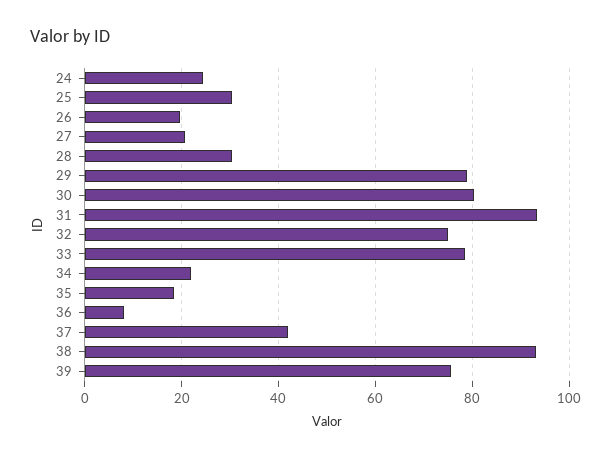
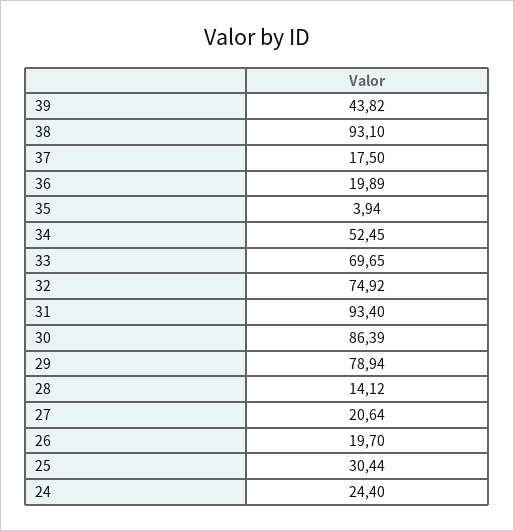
  {
    "24": 24.4,
    "25": 30.44,
    "26": 19.7,
    "27": 20.64,
-   "28": 30,
+   "28": 14.12,
    "29": 78.94,
-   "30": 80,
+   "30": 86.39,
    "31": 93.4,
    "32": 74.92,
-   "33": 78,
+   "33": 69.65,
-   "34": 22,
+   "34": 52.45,
-   "35": 18,
+   "35": 3.94,
-   "36": 8,
+   "36": 19.89,
-   "37": 42,
+   "37": 17.5,
    "38": 93.1,
-   "39": 76
+   "39": 43.82
  }

